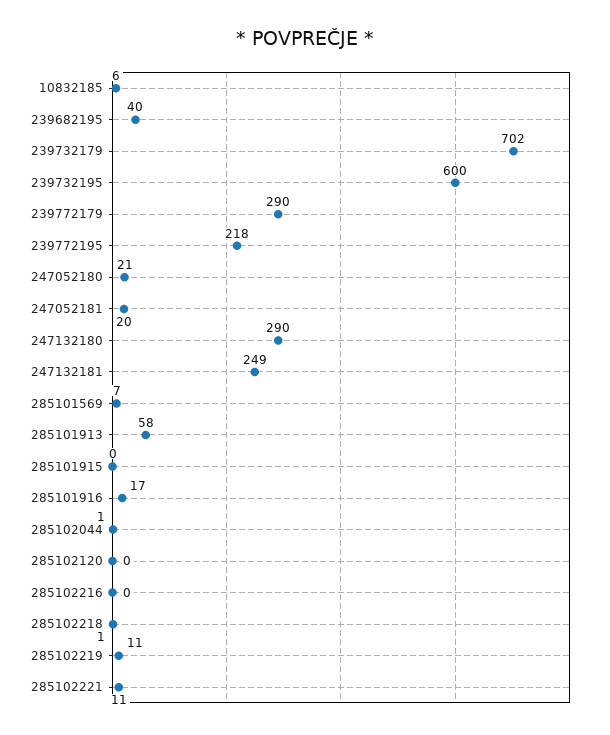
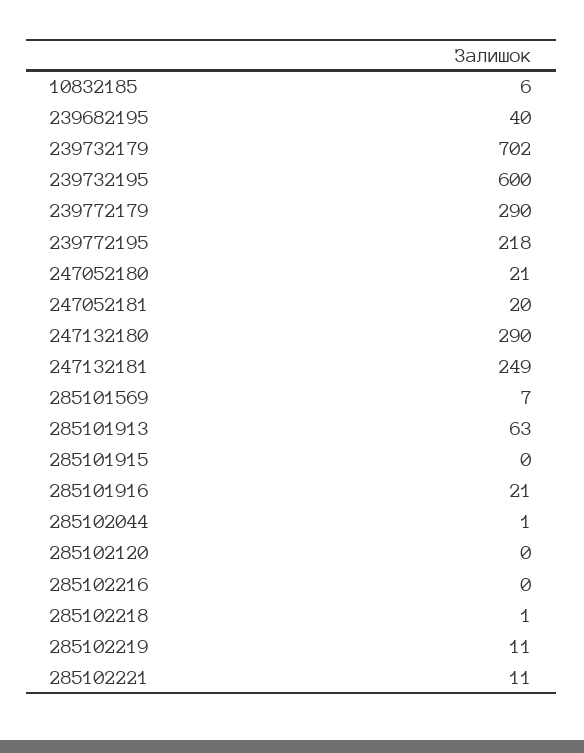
  {
    "10832185": 6,
    "239682195": 40,
    "239732179": 702,
    "239732195": 600,
    "239772179": 290,
    "239772195": 218,
    "247052180": 21,
    "247052181": 20,
    "247132180": 290,
    "247132181": 249,
    "285101569": 7,
-   "285101913": 58,
+   "285101913": 63,
    "285101915": 0,
-   "285101916": 17,
+   "285101916": 21,
    "285102044": 1,
    "285102120": 0,
    "285102216": 0,
    "285102218": 1,
    "285102219": 11,
    "285102221": 11
  }

